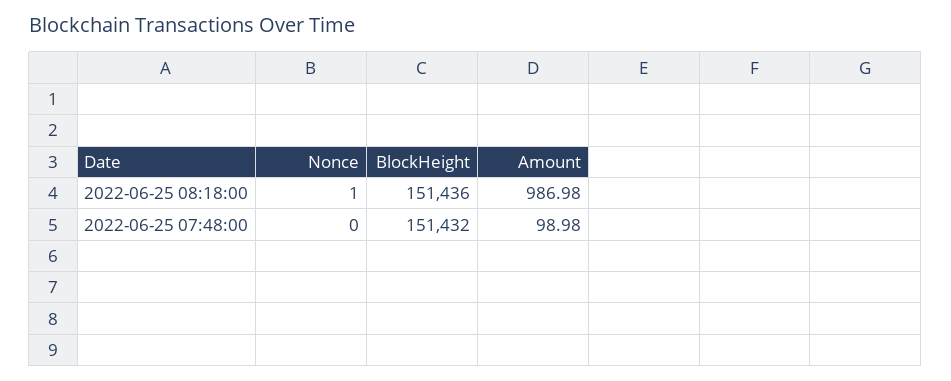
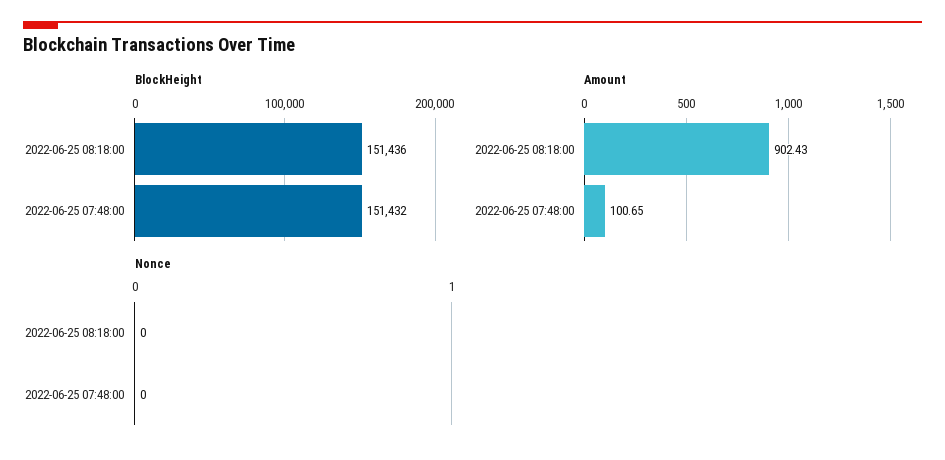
  {
    "Nonce": {
-     "2022-06-25 08:18:00": 1,
+     "2022-06-25 08:18:00": 0,
      "2022-06-25 07:48:00": 0
    },
    "BlockHeight": {
      "2022-06-25 08:18:00": 151436,
      "2022-06-25 07:48:00": 151432
    },
    "Amount": {
-     "2022-06-25 08:18:00": 986.98,
+     "2022-06-25 08:18:00": 902.43,
-     "2022-06-25 07:48:00": 98.98
+     "2022-06-25 07:48:00": 100.65
    }
  }

